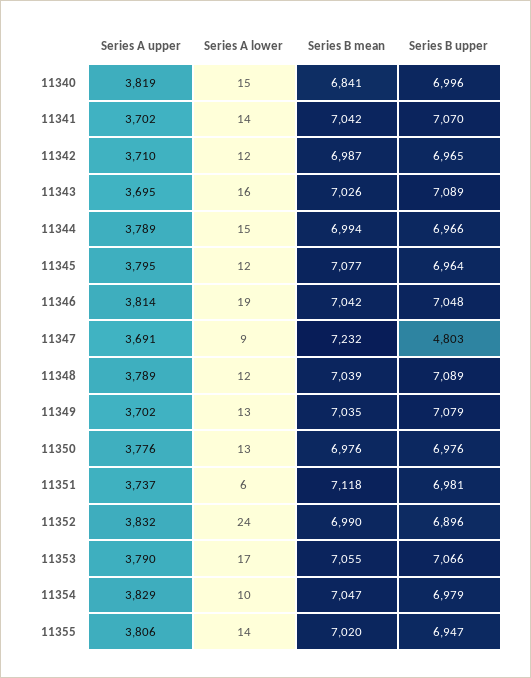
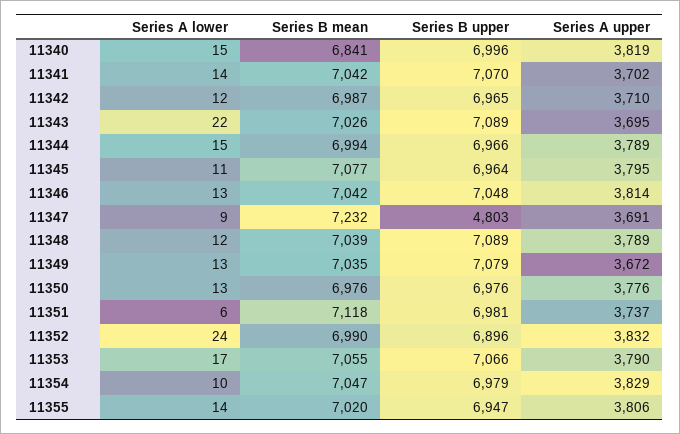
  {
    "Series A upper": {
      "11340": 3819,
      "11341": 3702,
      "11342": 3710,
      "11343": 3695,
      "11344": 3789,
      "11345": 3795,
      "11346": 3814,
      "11347": 3691,
      "11348": 3789,
-     "11349": 3702,
+     "11349": 3672,
      "11350": 3776,
      "11351": 3737,
      "11352": 3832,
      "11353": 3790,
      "11354": 3829,
      "11355": 3806
    },
    "Series A lower": {
      "11340": 15,
      "11341": 14,
      "11342": 12,
-     "11343": 16,
+     "11343": 22,
      "11344": 15,
-     "11345": 12,
+     "11345": 11,
-     "11346": 19,
+     "11346": 13,
      "11347": 9,
      "11348": 12,
      "11349": 13,
      "11350": 13,
      "11351": 6,
      "11352": 24,
      "11353": 17,
      "11354": 10,
      "11355": 14
    },
    "Series B mean": {
      "11340": 6841,
      "11341": 7042,
      "11342": 6987,
      "11343": 7026,
      "11344": 6994,
      "11345": 7077,
      "11346": 7042,
      "11347": 7232,
      "11348": 7039,
      "11349": 7035,
      "11350": 6976,
      "11351": 7118,
      "11352": 6990,
      "11353": 7055,
      "11354": 7047,
      "11355": 7020
    },
    "Series B upper": {
      "11340": 6996,
      "11341": 7070,
      "11342": 6965,
      "11343": 7089,
      "11344": 6966,
      "11345": 6964,
      "11346": 7048,
      "11347": 4803,
      "11348": 7089,
      "11349": 7079,
      "11350": 6976,
      "11351": 6981,
      "11352": 6896,
      "11353": 7066,
      "11354": 6979,
      "11355": 6947
    }
  }

